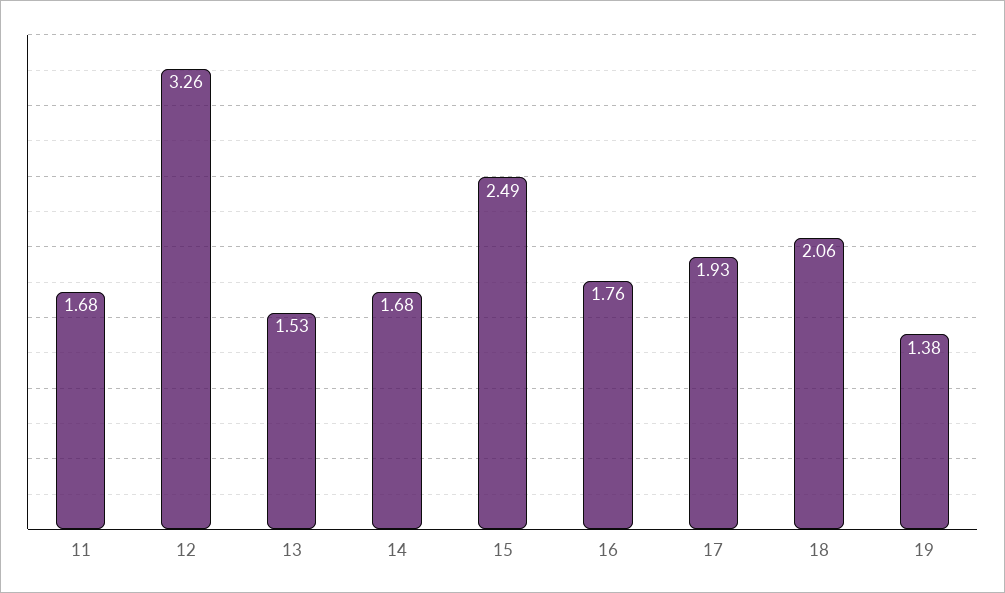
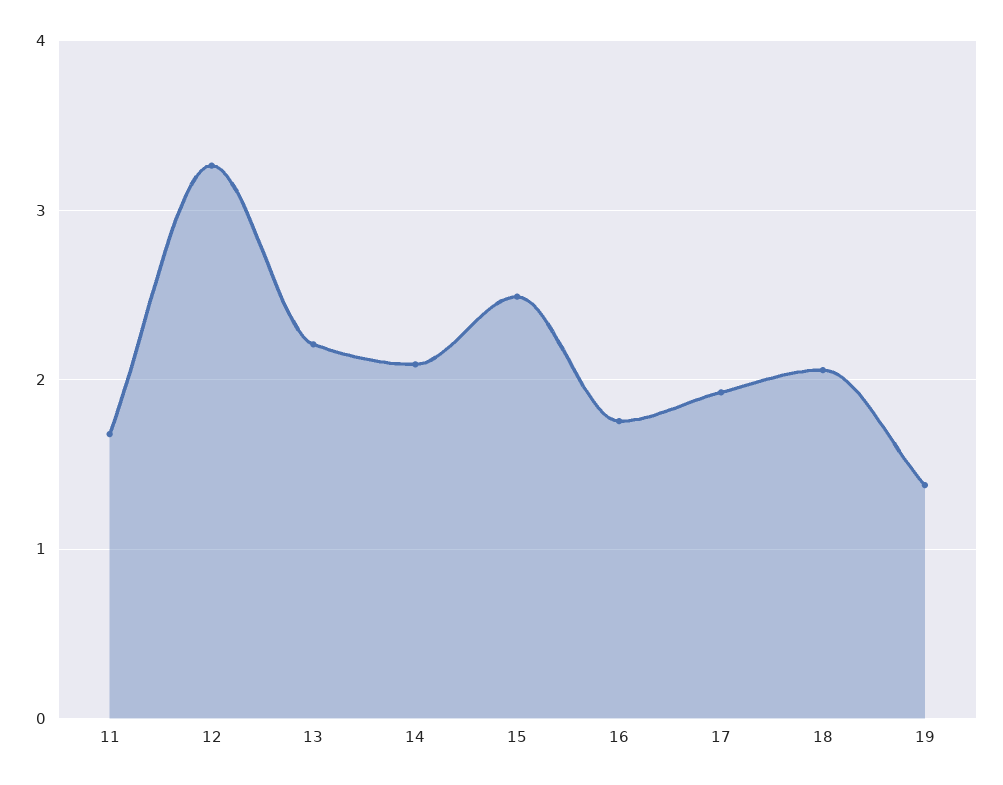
  {
    "11": 1.68,
    "12": 3.26,
-   "13": 1.53,
+   "13": 2.2,
-   "14": 1.68,
+   "14": 2.1,
    "15": 2.49,
    "16": 1.76,
    "17": 1.93,
    "18": 2.06,
    "19": 1.38
  }

